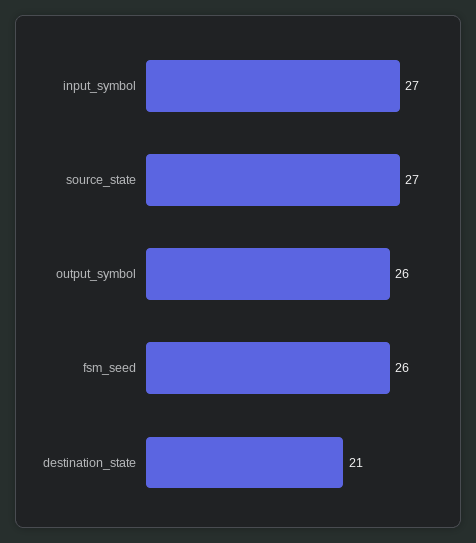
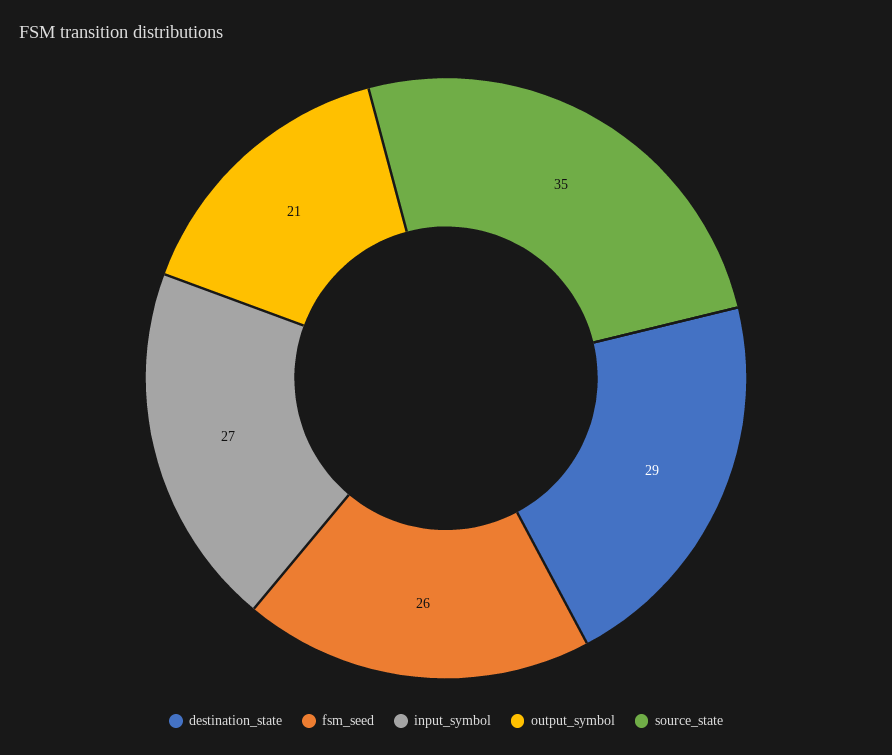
  {
    "input_symbol": 27,
-   "source_state": 27,
+   "source_state": 35,
-   "output_symbol": 26,
+   "output_symbol": 21,
    "fsm_seed": 26,
-   "destination_state": 21
+   "destination_state": 29
  }

